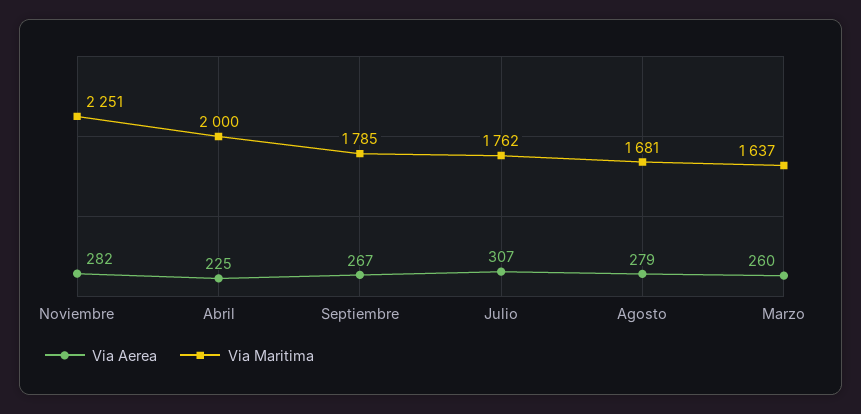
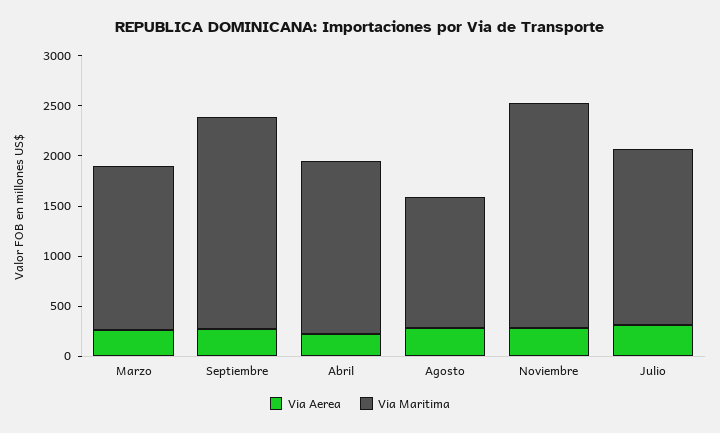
  {
    "Via Aerea": {
      "Noviembre": 282,
      "Abril": 225,
      "Septiembre": 267,
      "Julio": 307,
      "Agosto": 279,
      "Marzo": 260
    },
    "Via Maritima": {
      "Noviembre": 2251,
-     "Abril": 2000,
+     "Abril": 1700,
-     "Septiembre": 1785,
+     "Septiembre": 2100,
      "Julio": 1762,
-     "Agosto": 1681,
+     "Agosto": 1300,
      "Marzo": 1637
    }
  }

